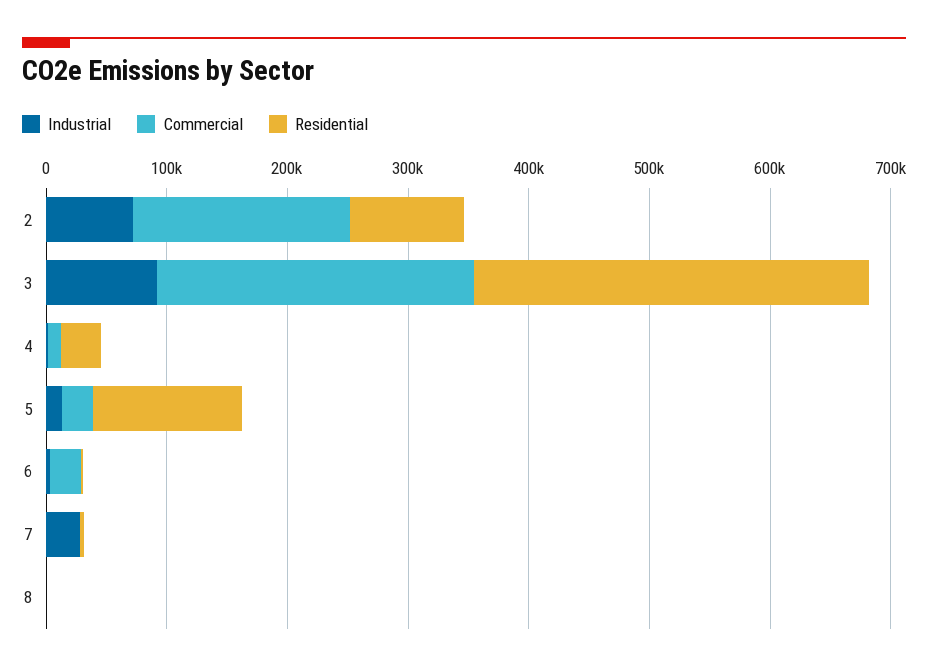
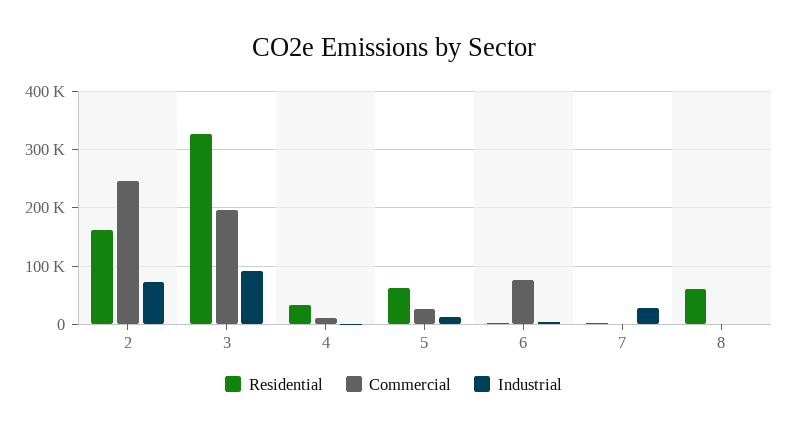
  {
    "Industrial": {
      "2": 80000,
      "3": 100000,
      "4": 0,
      "5": 20000,
      "6": 0,
      "7": 20000,
      "8": 0
    },
    "Commercial": {
-     "2": 180000,
+     "2": 240000,
-     "3": 260000,
+     "3": 200000,
      "4": 20000,
      "5": 20000,
-     "6": 20000,
+     "6": 80000,
      "7": 0,
      "8": 0
    },
    "Residential": {
-     "2": 100000,
+     "2": 160000,
      "3": 320000,
      "4": 40000,
-     "5": 120000,
+     "5": 60000,
      "6": 0,
      "7": 0,
-     "8": 0
+     "8": 60000
    }
  }

